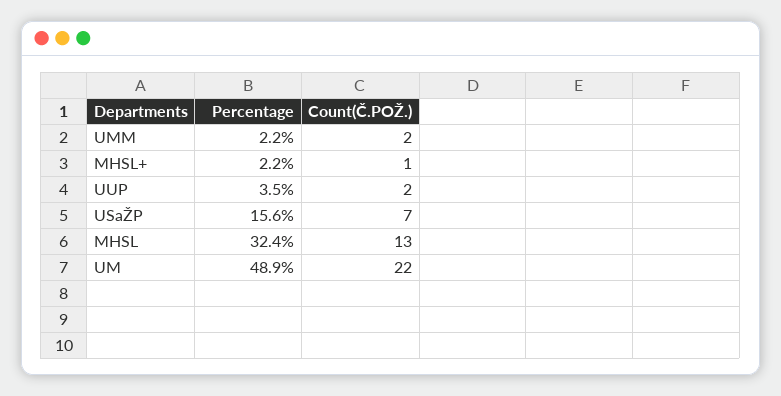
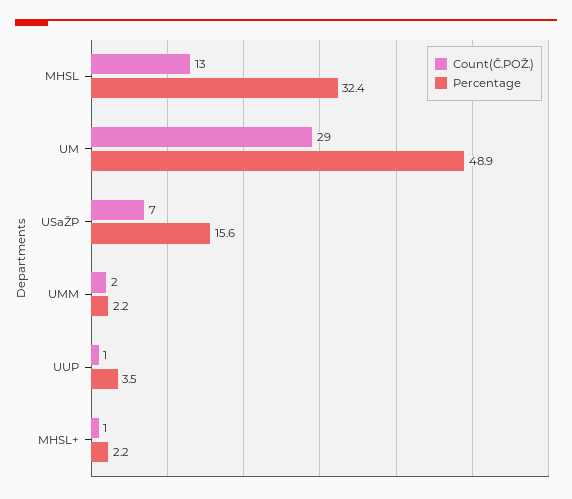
  {
    "Percentage": {
      "UMM": 2.2,
      "MHSL+": 2.2,
      "UUP": 3.5,
      "USaŽP": 15.6,
      "MHSL": 32.4,
      "UM": 48.9
    },
    "Count(Č.POŽ.)": {
      "UMM": 2,
      "MHSL+": 1,
-     "UUP": 2,
+     "UUP": 1,
      "USaŽP": 7,
      "MHSL": 13,
-     "UM": 22
+     "UM": 29
    }
  }

